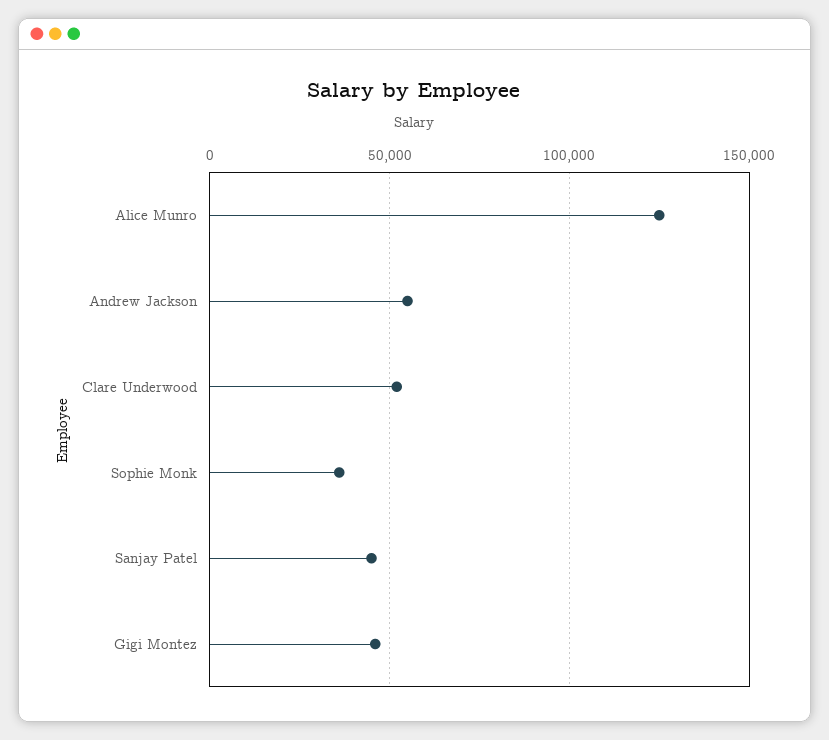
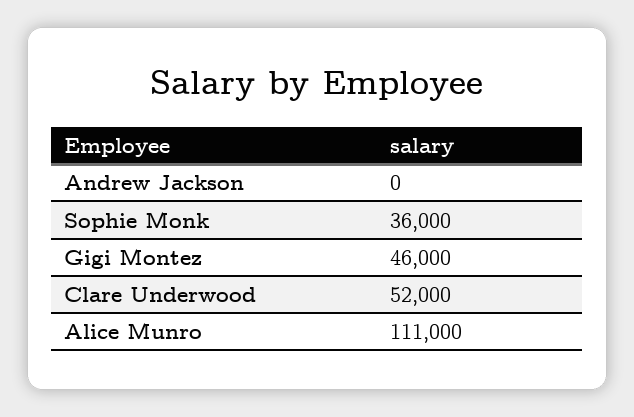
  {
-   "Alice Munro": 125000,
+   "Alice Munro": 111000,
-   "Andrew Jackson": 55000,
+   "Andrew Jackson": 0,
    "Clare Underwood": 52000,
    "Sophie Monk": 36000,
-   "Sanjay Patel": 45000,
    "Gigi Montez": 46000
  }

